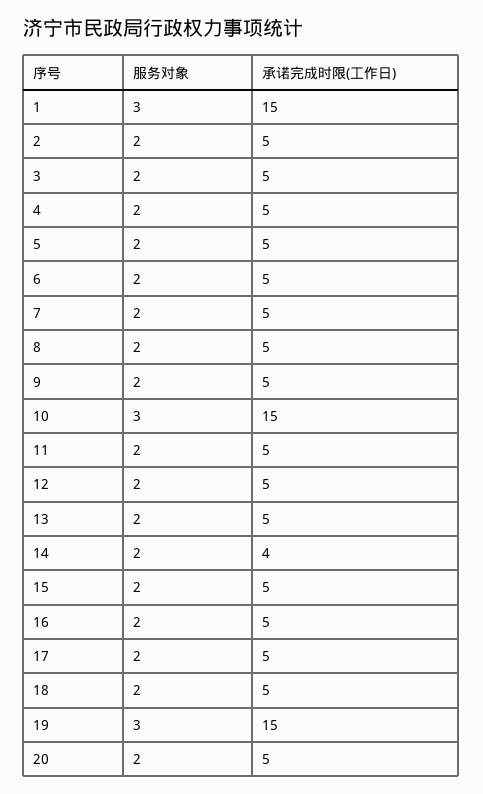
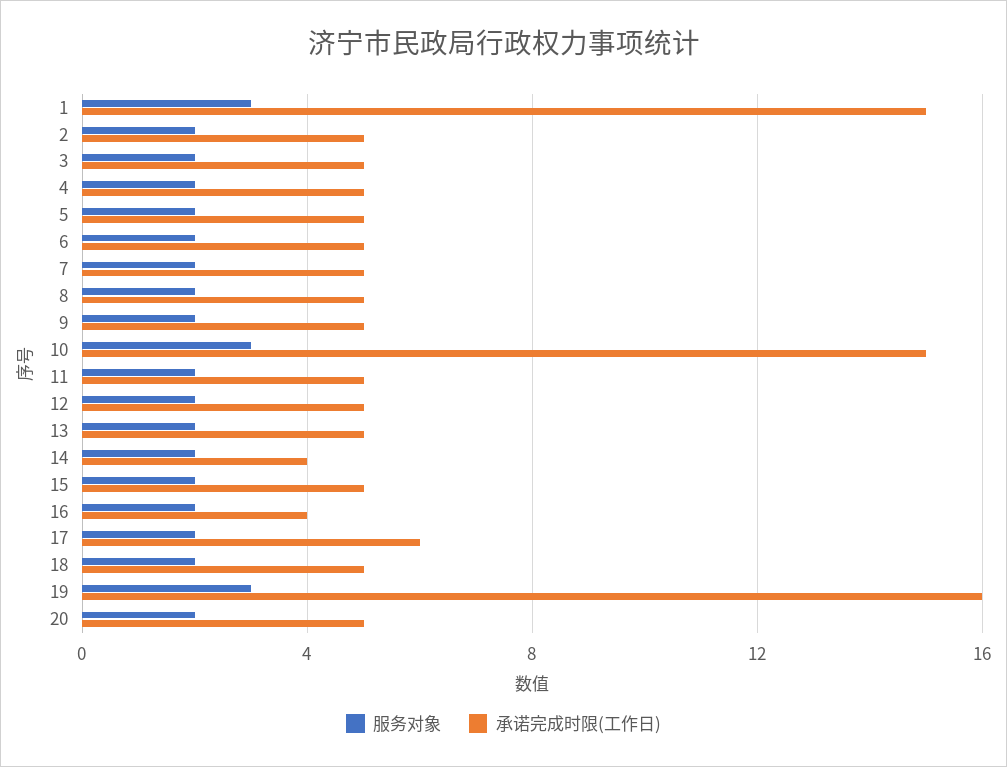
  {
    "服务对象": {
      "1": 3,
      "2": 2,
      "3": 2,
      "4": 2,
      "5": 2,
      "6": 2,
      "7": 2,
      "8": 2,
      "9": 2,
      "10": 3,
      "11": 2,
      "12": 2,
      "13": 2,
      "14": 2,
      "15": 2,
      "16": 2,
      "17": 2,
      "18": 2,
      "19": 3,
      "20": 2
    },
    "承诺完成时限(工作日)": {
      "1": 15,
      "2": 5,
      "3": 5,
      "4": 5,
      "5": 5,
      "6": 5,
      "7": 5,
      "8": 5,
      "9": 5,
      "10": 15,
      "11": 5,
      "12": 5,
      "13": 5,
      "14": 4,
      "15": 5,
-     "16": 5,
+     "16": 4,
-     "17": 5,
+     "17": 6,
      "18": 5,
-     "19": 15,
+     "19": 16,
      "20": 5
    }
  }

